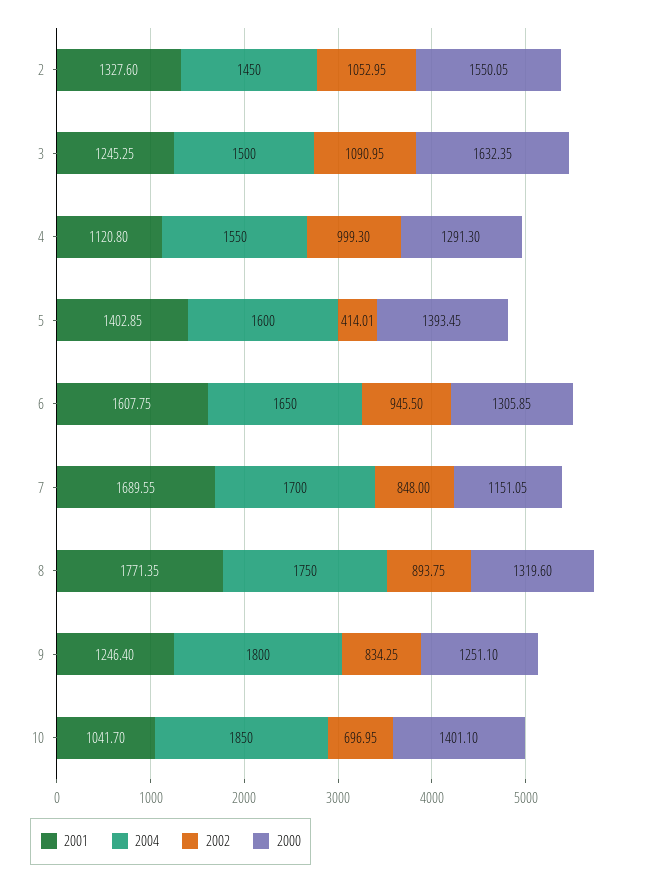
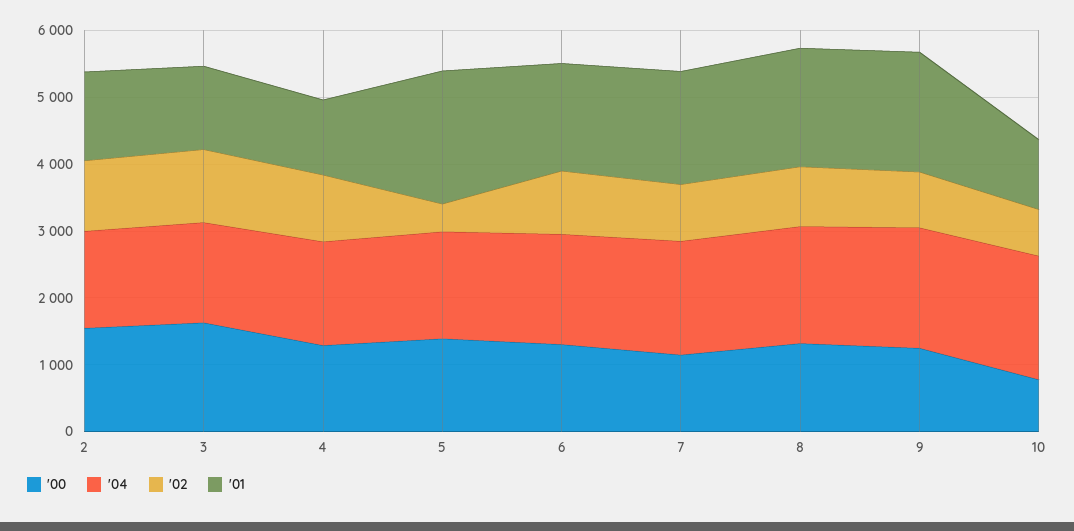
  {
    "2001": {
      "2": 1327.6,
      "3": 1245.25,
      "4": 1120.8,
-     "5": 1402.85,
+     "5": 2000,
      "6": 1607.75,
      "7": 1689.55,
      "8": 1771.35,
-     "9": 1246.4,
+     "9": 1800,
      "10": 1041.7
    },
    "2004": {
      "2": 1450,
      "3": 1500,
      "4": 1550,
      "5": 1600,
      "6": 1650,
      "7": 1700,
      "8": 1750,
      "9": 1800,
      "10": 1850
    },
    "2002": {
      "2": 1052.95,
      "3": 1090.95,
      "4": 999.3,
      "5": 414.01,
      "6": 945.5,
      "7": 848,
      "8": 893.75,
      "9": 834.25,
      "10": 696.95
    },
    "2000": {
      "2": 1550.05,
      "3": 1632.35,
      "4": 1291.3,
      "5": 1393.45,
      "6": 1305.85,
      "7": 1151.05,
      "8": 1319.6,
      "9": 1251.1,
-     "10": 1401.1
+     "10": 800
    }
  }

